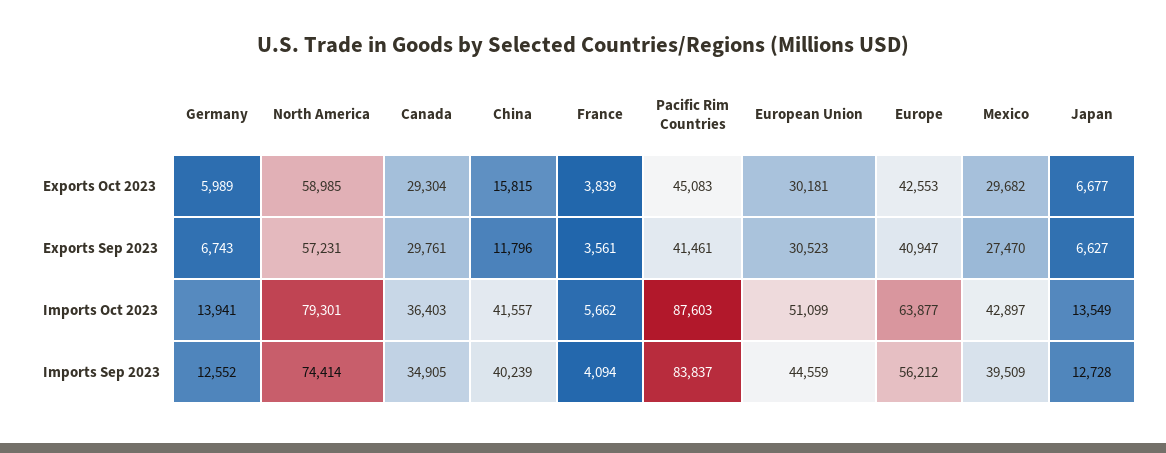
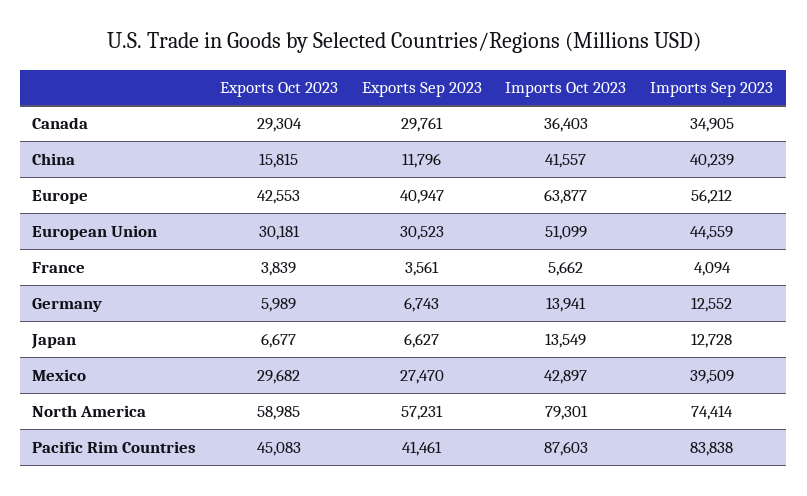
  {
    "Germany": {
      "Exports Oct 2023": 5989,
      "Exports Sep 2023": 6743,
      "Imports Oct 2023": 13941,
      "Imports Sep 2023": 12552
    },
    "North America": {
      "Exports Oct 2023": 58985,
      "Exports Sep 2023": 57231,
      "Imports Oct 2023": 79301,
      "Imports Sep 2023": 74414
    },
    "Canada": {
      "Exports Oct 2023": 29304,
      "Exports Sep 2023": 29761,
      "Imports Oct 2023": 36403,
      "Imports Sep 2023": 34905
    },
    "China": {
      "Exports Oct 2023": 15815,
      "Exports Sep 2023": 11796,
      "Imports Oct 2023": 41557,
      "Imports Sep 2023": 40239
    },
    "France": {
      "Exports Oct 2023": 3839,
      "Exports Sep 2023": 3561,
      "Imports Oct 2023": 5662,
      "Imports Sep 2023": 4094
    },
    "Pacific Rim Countries": {
      "Exports Oct 2023": 45083,
      "Exports Sep 2023": 41461,
      "Imports Oct 2023": 87603,
-     "Imports Sep 2023": 83837
+     "Imports Sep 2023": 83838
    },
    "European Union": {
      "Exports Oct 2023": 30181,
      "Exports Sep 2023": 30523,
      "Imports Oct 2023": 51099,
      "Imports Sep 2023": 44559
    },
    "Europe": {
      "Exports Oct 2023": 42553,
      "Exports Sep 2023": 40947,
      "Imports Oct 2023": 63877,
      "Imports Sep 2023": 56212
    },
    "Mexico": {
      "Exports Oct 2023": 29682,
      "Exports Sep 2023": 27470,
      "Imports Oct 2023": 42897,
      "Imports Sep 2023": 39509
    },
    "Japan": {
      "Exports Oct 2023": 6677,
      "Exports Sep 2023": 6627,
      "Imports Oct 2023": 13549,
      "Imports Sep 2023": 12728
    }
  }

